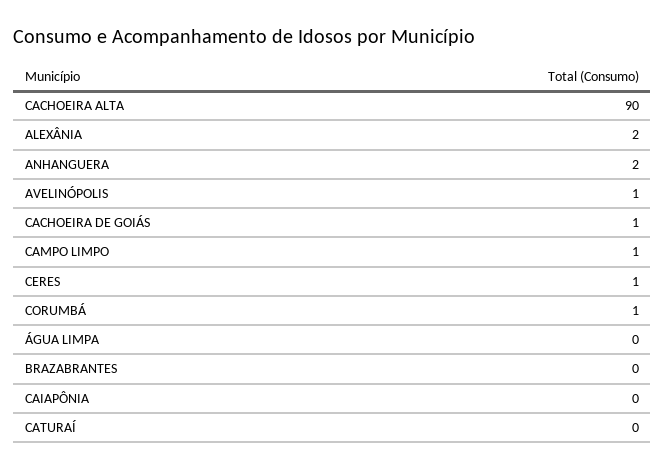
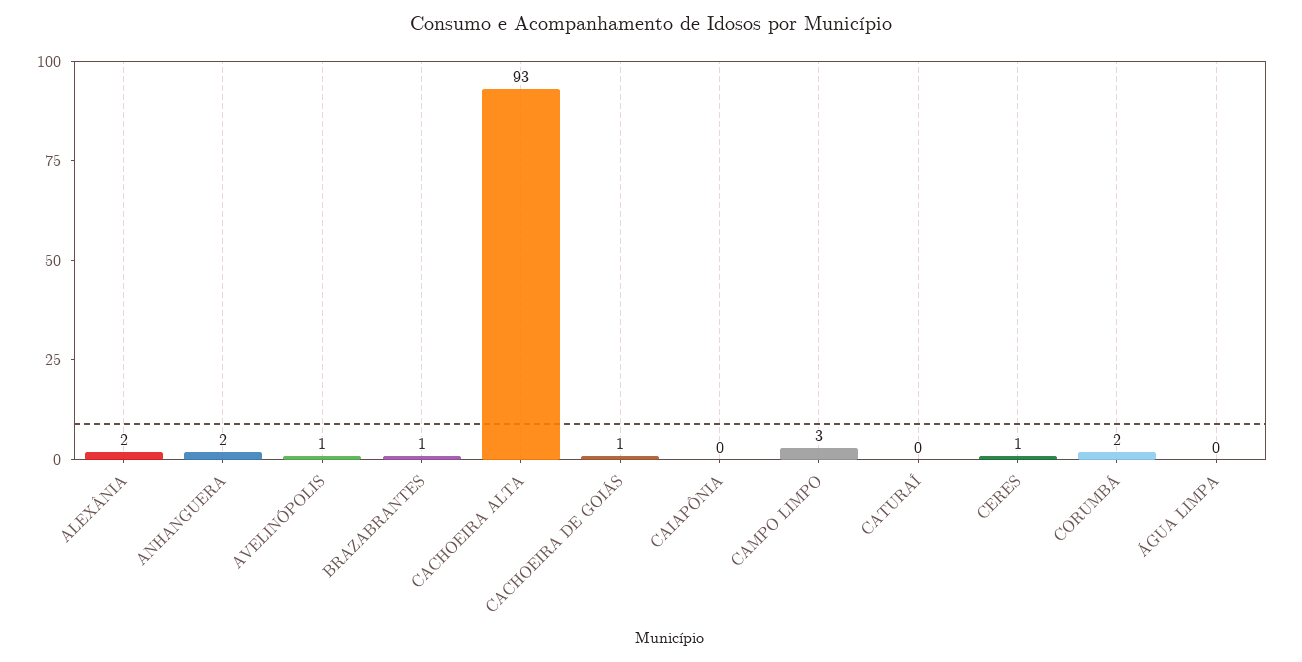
  {
-   "CACHOEIRA ALTA": 90,
+   "CACHOEIRA ALTA": 93,
    "ALEXÂNIA": 2,
    "ANHANGUERA": 2,
    "AVELINÓPOLIS": 1,
    "CACHOEIRA DE GOIÁS": 1,
-   "CAMPO LIMPO": 1,
+   "CAMPO LIMPO": 3,
    "CERES": 1,
-   "CORUMBÁ": 1,
+   "CORUMBÁ": 2,
    "ÁGUA LIMPA": 0,
-   "BRAZABRANTES": 0,
+   "BRAZABRANTES": 1,
    "CAIAPÔNIA": 0,
    "CATURAÍ": 0
  }

